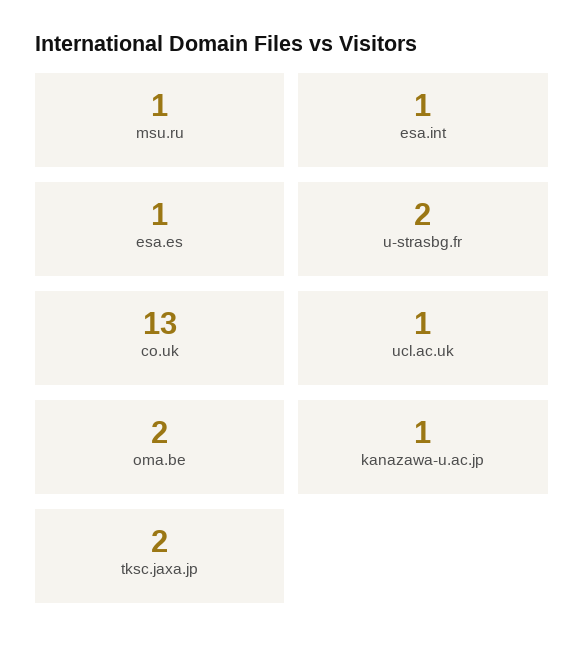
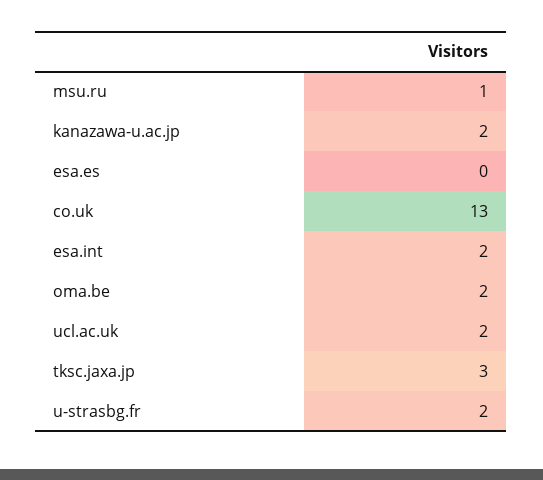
  {
    "msu.ru": 1,
-   "esa.int": 1,
+   "esa.int": 2,
-   "esa.es": 1,
+   "esa.es": 0,
    "u-strasbg.fr": 2,
    "co.uk": 13,
-   "ucl.ac.uk": 1,
+   "ucl.ac.uk": 2,
    "oma.be": 2,
-   "kanazawa-u.ac.jp": 1,
+   "kanazawa-u.ac.jp": 2,
-   "tksc.jaxa.jp": 2
+   "tksc.jaxa.jp": 3
  }

